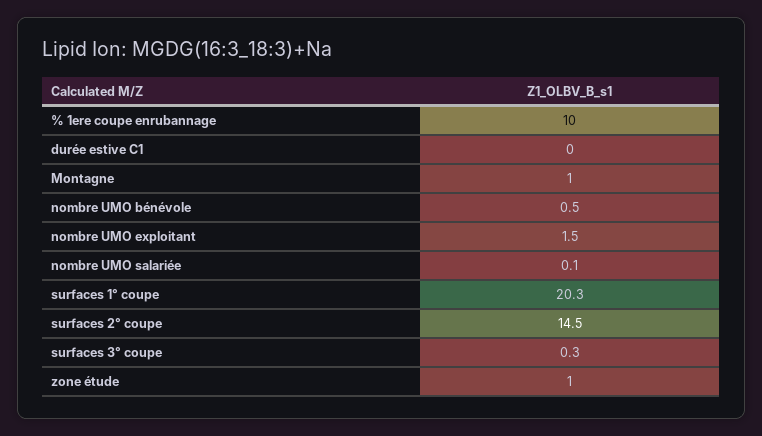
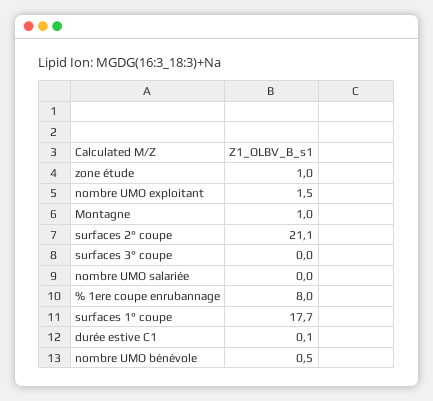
  {
-   "% 1ere coupe enrubannage": 10,
+   "% 1ere coupe enrubannage": 8,
-   "durée estive C1": 0,
+   "durée estive C1": 0.1,
    "Montagne": 1,
    "nombre UMO bénévole": 0.5,
    "nombre UMO exploitant": 1.5,
-   "nombre UMO salariée": 0.1,
+   "nombre UMO salariée": 0,
-   "surfaces 1° coupe": 20.3,
+   "surfaces 1° coupe": 17.7,
-   "surfaces 2° coupe": 14.5,
+   "surfaces 2° coupe": 21.1,
-   "surfaces 3° coupe": 0.3,
+   "surfaces 3° coupe": 0,
    "zone étude": 1
  }

